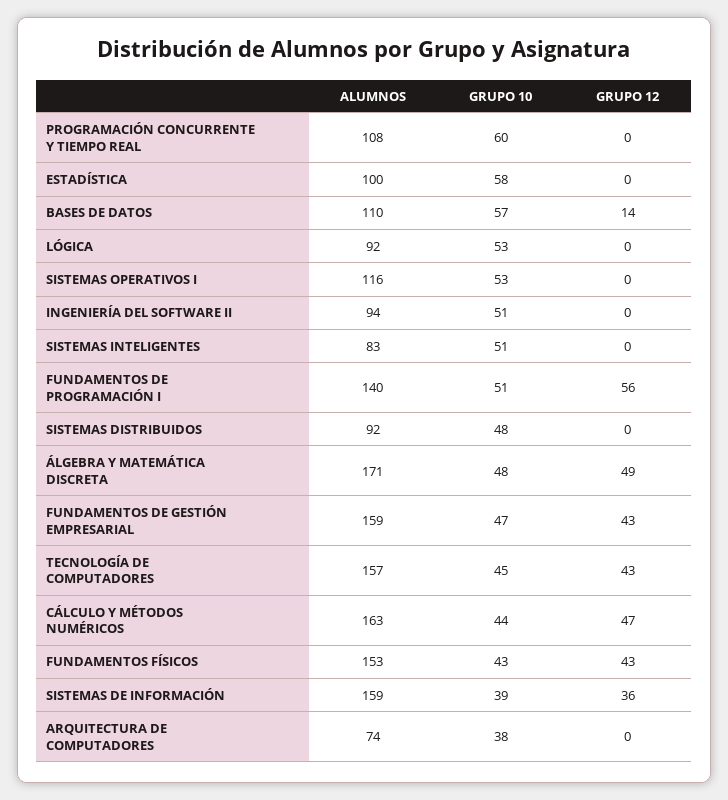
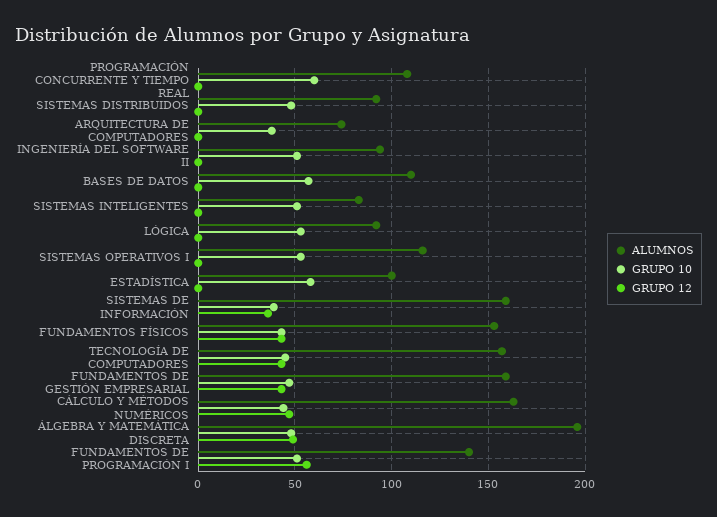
  {
    "ALUMNOS": {
      "PROGRAMACIÓN CONCURRENTE Y TIEMPO REAL": 108,
      "ESTADÍSTICA": 100,
      "BASES DE DATOS": 110,
      "LÓGICA": 92,
      "SISTEMAS OPERATIVOS I": 116,
      "INGENIERÍA DEL SOFTWARE II": 94,
      "SISTEMAS INTELIGENTES": 83,
      "FUNDAMENTOS DE PROGRAMACIÓN I": 140,
      "SISTEMAS DISTRIBUIDOS": 92,
-     "ÁLGEBRA Y MATEMÁTICA DISCRETA": 171,
+     "ÁLGEBRA Y MATEMÁTICA DISCRETA": 195,
      "FUNDAMENTOS DE GESTIÓN EMPRESARIAL": 159,
      "TECNOLOGÍA DE COMPUTADORES": 157,
      "CÁLCULO Y MÉTODOS NUMÉRICOS": 163,
      "FUNDAMENTOS FÍSICOS": 153,
      "SISTEMAS DE INFORMACIÓN": 159,
      "ARQUITECTURA DE COMPUTADORES": 74
    },
    "GRUPO 10": {
      "PROGRAMACIÓN CONCURRENTE Y TIEMPO REAL": 60,
      "ESTADÍSTICA": 58,
      "BASES DE DATOS": 57,
      "LÓGICA": 53,
      "SISTEMAS OPERATIVOS I": 53,
      "INGENIERÍA DEL SOFTWARE II": 51,
      "SISTEMAS INTELIGENTES": 51,
      "FUNDAMENTOS DE PROGRAMACIÓN I": 51,
      "SISTEMAS DISTRIBUIDOS": 48,
      "ÁLGEBRA Y MATEMÁTICA DISCRETA": 48,
      "FUNDAMENTOS DE GESTIÓN EMPRESARIAL": 47,
      "TECNOLOGÍA DE COMPUTADORES": 45,
      "CÁLCULO Y MÉTODOS NUMÉRICOS": 44,
      "FUNDAMENTOS FÍSICOS": 43,
      "SISTEMAS DE INFORMACIÓN": 39,
      "ARQUITECTURA DE COMPUTADORES": 38
    },
    "GRUPO 12": {
      "PROGRAMACIÓN CONCURRENTE Y TIEMPO REAL": 0,
      "ESTADÍSTICA": 0,
-     "BASES DE DATOS": 14,
+     "BASES DE DATOS": 0,
      "LÓGICA": 0,
      "SISTEMAS OPERATIVOS I": 0,
      "INGENIERÍA DEL SOFTWARE II": 0,
      "SISTEMAS INTELIGENTES": 0,
      "FUNDAMENTOS DE PROGRAMACIÓN I": 56,
      "SISTEMAS DISTRIBUIDOS": 0,
      "ÁLGEBRA Y MATEMÁTICA DISCRETA": 49,
      "FUNDAMENTOS DE GESTIÓN EMPRESARIAL": 43,
      "TECNOLOGÍA DE COMPUTADORES": 43,
      "CÁLCULO Y MÉTODOS NUMÉRICOS": 47,
      "FUNDAMENTOS FÍSICOS": 43,
      "SISTEMAS DE INFORMACIÓN": 36,
      "ARQUITECTURA DE COMPUTADORES": 0
    }
  }

